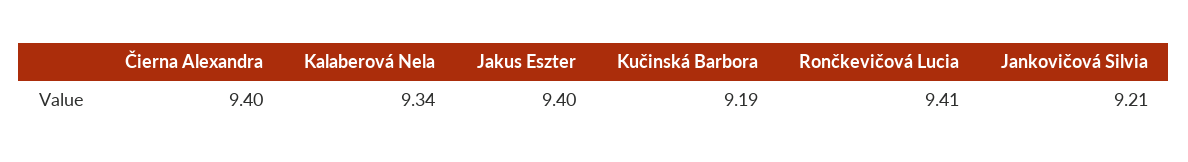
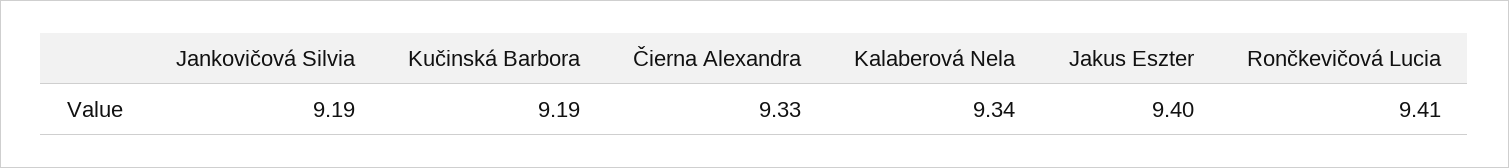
  {
-   "Čierna Alexandra": 9.4,
+   "Čierna Alexandra": 9.33,
    "Kalaberová Nela": 9.34,
    "Jakus Eszter": 9.4,
    "Kučinská Barbora": 9.19,
    "Rončkevičová Lucia": 9.41,
-   "Jankovičová Silvia": 9.21
+   "Jankovičová Silvia": 9.19
  }

